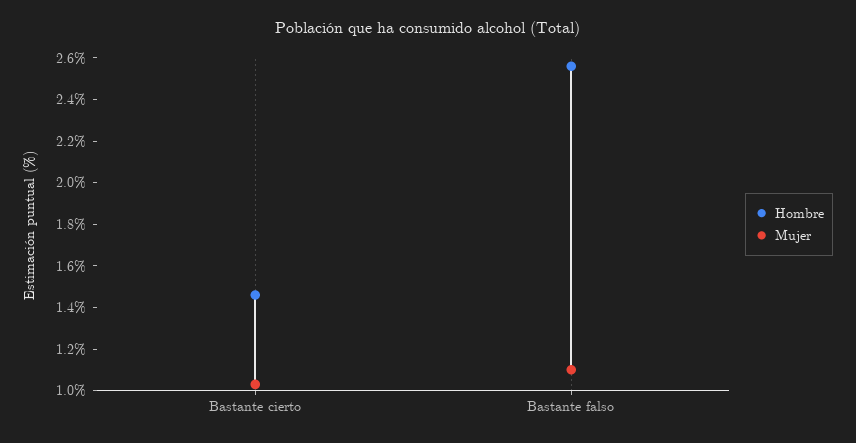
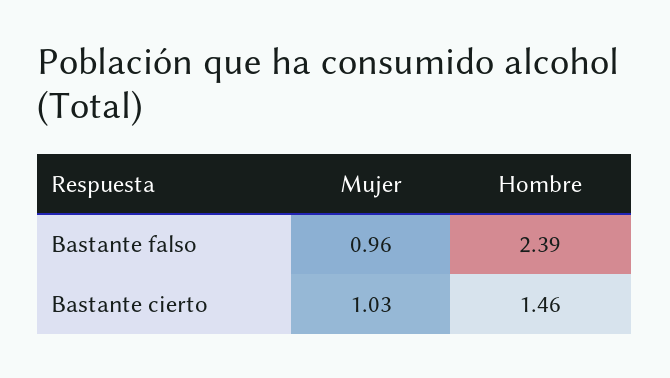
  {
    "Hombre": {
      "Bastante cierto": 1.46,
-     "Bastante falso": 2.55
+     "Bastante falso": 2.39
    },
    "Mujer": {
      "Bastante cierto": 1.03,
-     "Bastante falso": 1.1
+     "Bastante falso": 0.96
    }
  }

